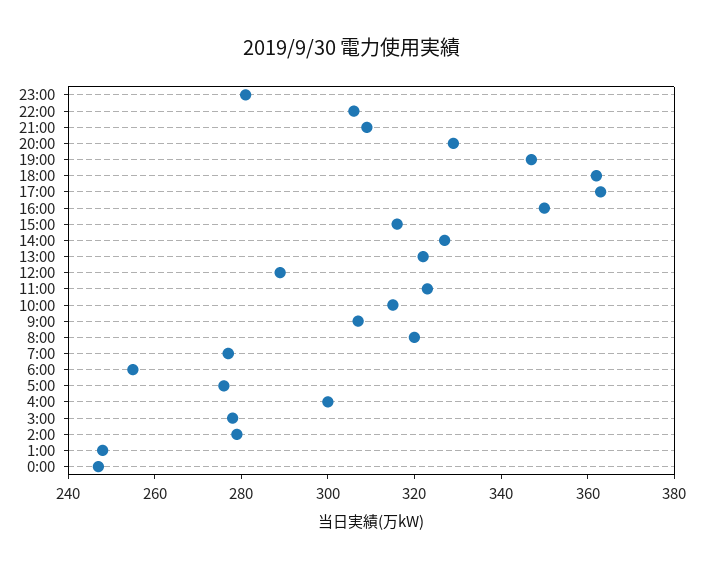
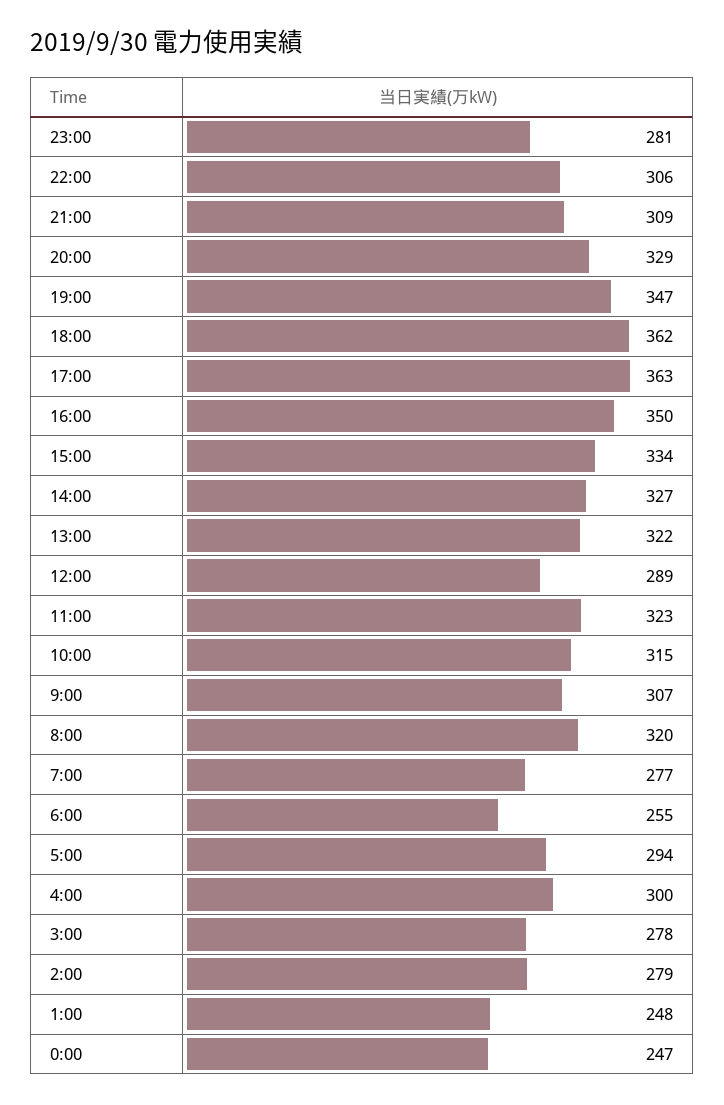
  {
    "23:00": 281,
    "22:00": 306,
    "21:00": 309,
    "20:00": 329,
    "19:00": 347,
    "18:00": 362,
    "17:00": 363,
    "16:00": 350,
-   "15:00": 315,
+   "15:00": 334,
    "14:00": 327,
    "13:00": 322,
    "12:00": 289,
    "11:00": 323,
    "10:00": 315,
    "9:00": 307,
    "8:00": 320,
    "7:00": 277,
    "6:00": 255,
-   "5:00": 275,
+   "5:00": 294,
    "4:00": 300,
    "3:00": 278,
    "2:00": 279,
    "1:00": 248,
    "0:00": 247
  }

